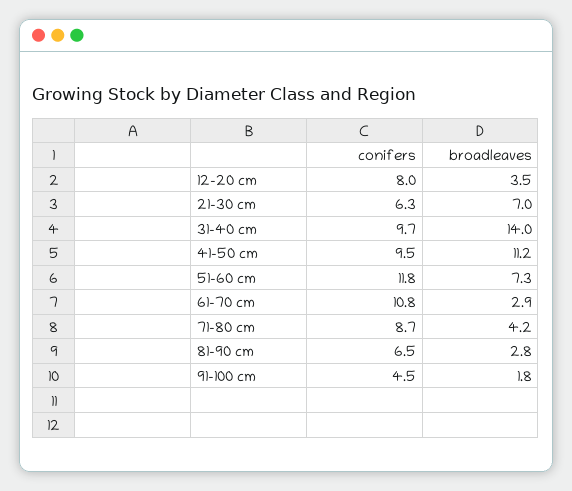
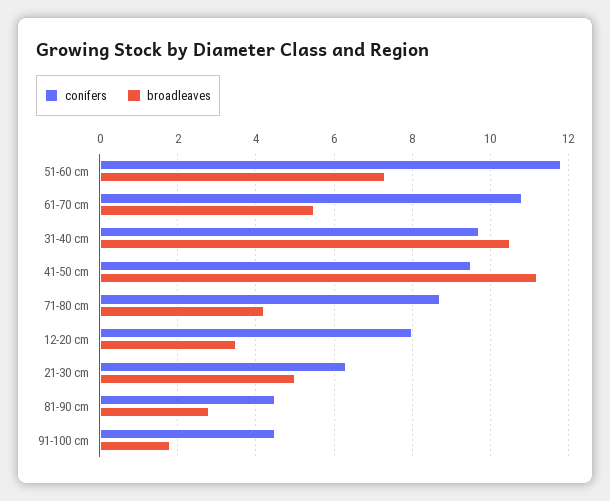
  {
    "conifers": {
      "12-20 cm": 8,
      "21-30 cm": 6.3,
      "31-40 cm": 9.7,
      "41-50 cm": 9.5,
      "51-60 cm": 11.8,
      "61-70 cm": 10.8,
      "71-80 cm": 8.7,
-     "81-90 cm": 6.5,
+     "81-90 cm": 4.5,
      "91-100 cm": 4.5
    },
    "broadleaves": {
      "12-20 cm": 3.5,
-     "21-30 cm": 7,
+     "21-30 cm": 5,
-     "31-40 cm": 14,
+     "31-40 cm": 10.5,
      "41-50 cm": 11.2,
      "51-60 cm": 7.3,
-     "61-70 cm": 2.9,
+     "61-70 cm": 5.5,
      "71-80 cm": 4.2,
      "81-90 cm": 2.8,
      "91-100 cm": 1.8
    }
  }

